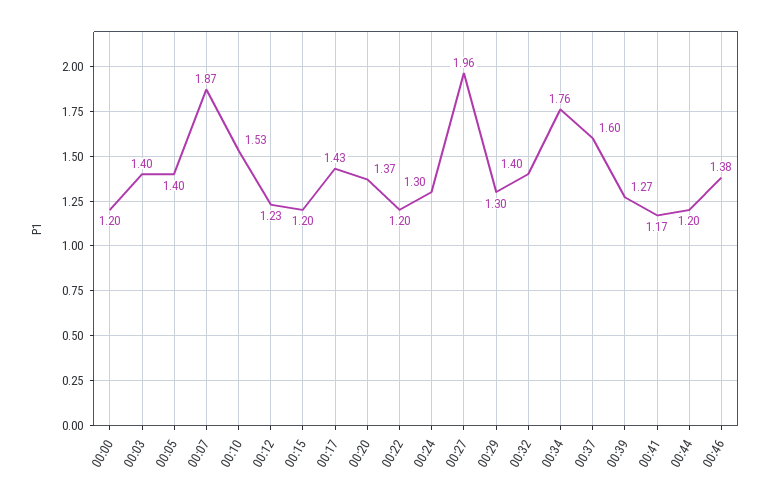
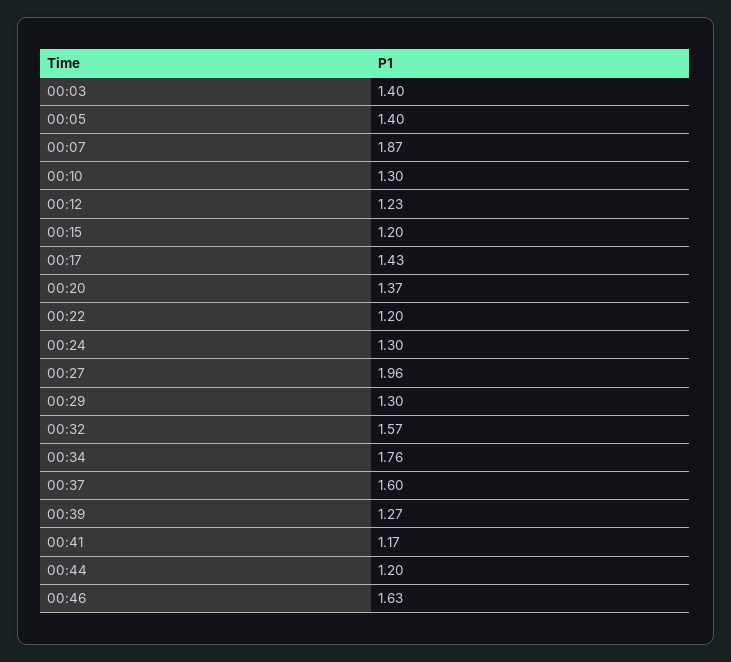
  {
-   "00:00": 1.2,
    "00:03": 1.4,
    "00:05": 1.4,
    "00:07": 1.87,
-   "00:10": 1.53,
+   "00:10": 1.3,
    "00:12": 1.23,
    "00:15": 1.2,
    "00:17": 1.43,
    "00:20": 1.37,
    "00:22": 1.2,
    "00:24": 1.3,
    "00:27": 1.96,
    "00:29": 1.3,
-   "00:32": 1.4,
+   "00:32": 1.57,
    "00:34": 1.76,
    "00:37": 1.6,
    "00:39": 1.27,
    "00:41": 1.17,
    "00:44": 1.2,
-   "00:46": 1.38
+   "00:46": 1.63
  }

